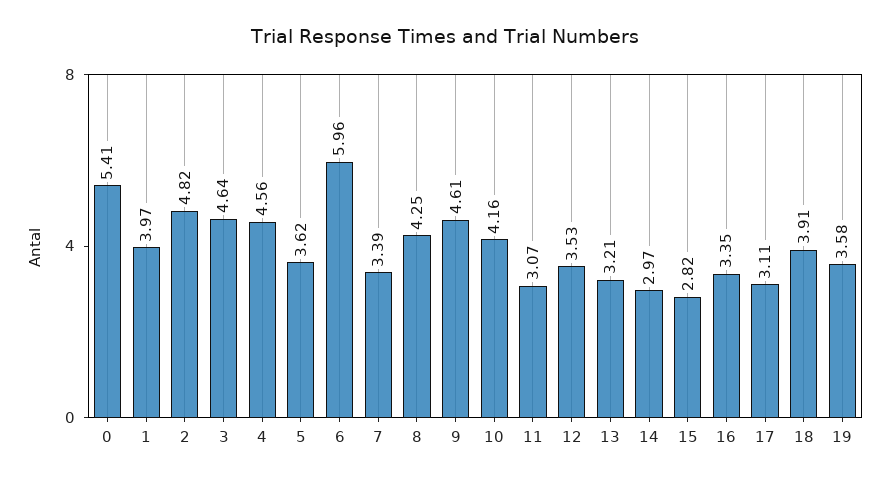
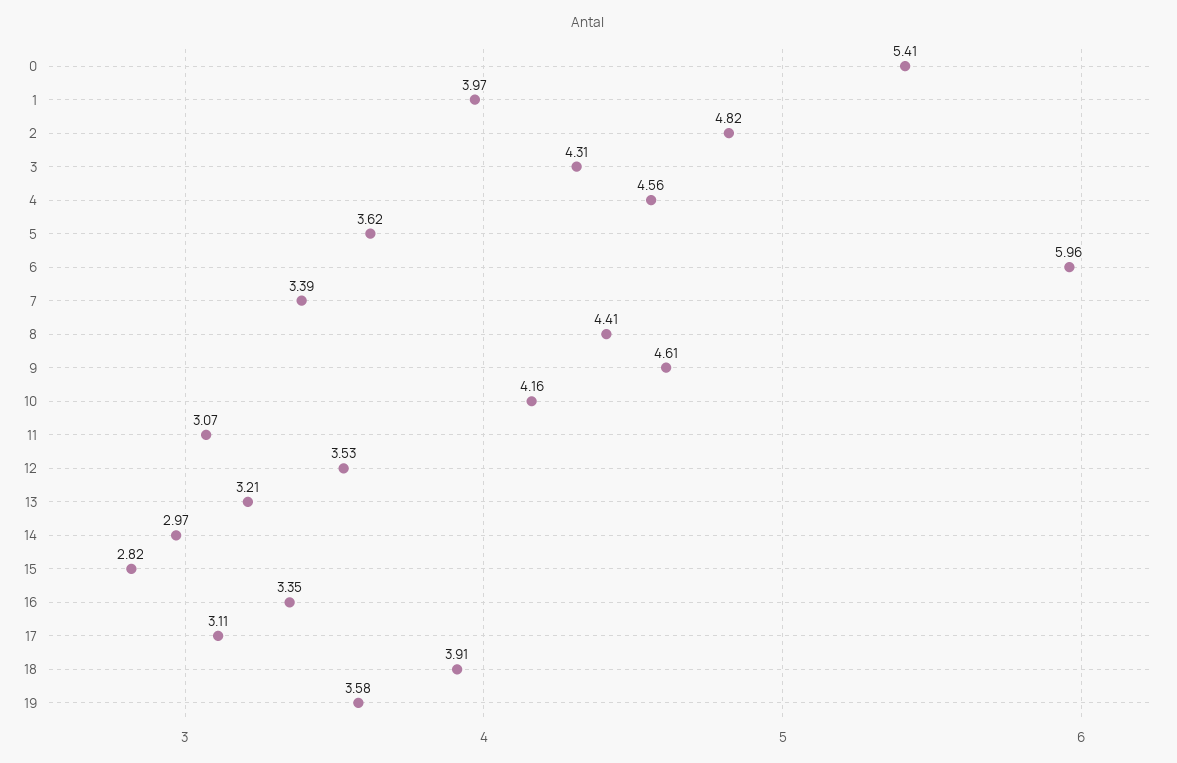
  {
    "0": 5.41,
    "1": 3.97,
    "2": 4.82,
-   "3": 4.64,
+   "3": 4.31,
    "4": 4.56,
    "5": 3.62,
    "6": 5.96,
    "7": 3.39,
-   "8": 4.25,
+   "8": 4.41,
    "9": 4.61,
    "10": 4.16,
    "11": 3.07,
    "12": 3.53,
    "13": 3.21,
    "14": 2.97,
    "15": 2.82,
    "16": 3.35,
    "17": 3.11,
    "18": 3.91,
    "19": 3.58
  }

